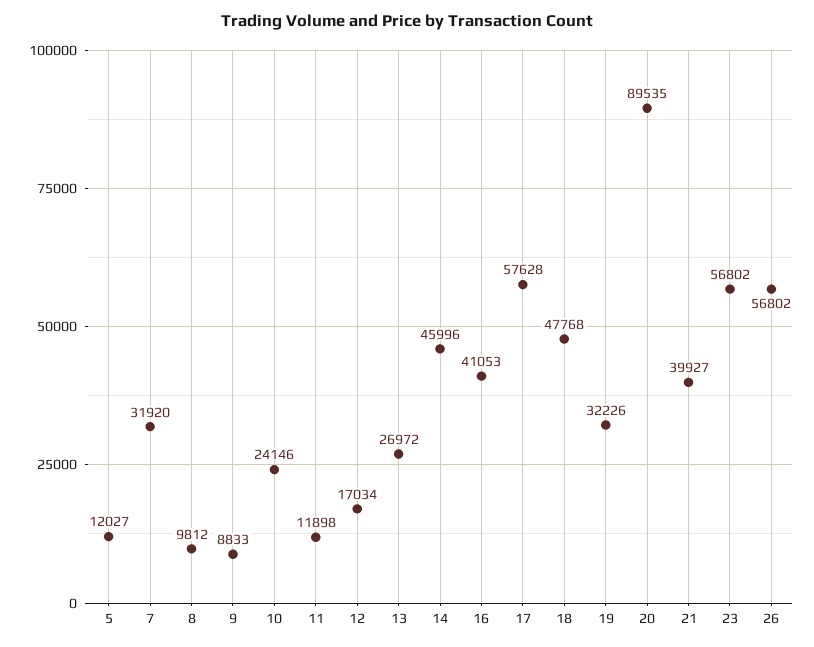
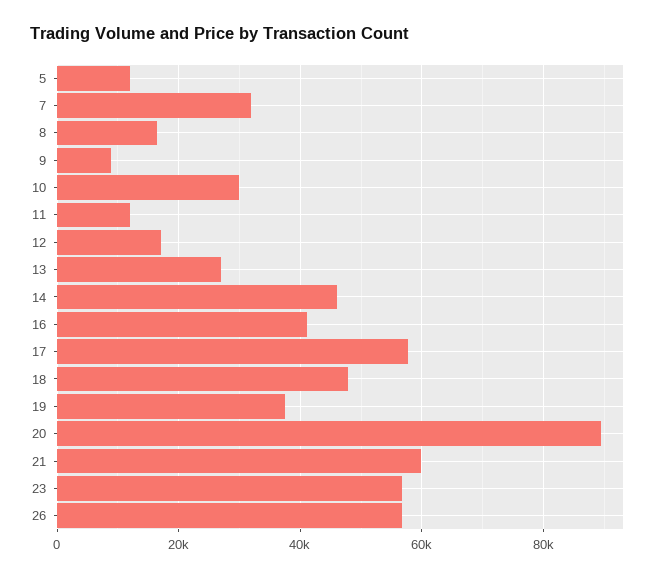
  {
    "5": 12027,
    "7": 31920,
-   "8": 9812,
+   "8": 16000,
    "9": 8833,
-   "10": 24146,
+   "10": 30000,
    "11": 11898,
    "12": 17034,
    "13": 26972,
    "14": 45996,
    "16": 41053,
    "17": 57628,
    "18": 47768,
-   "19": 32226,
+   "19": 38000,
    "20": 89535,
-   "21": 39927,
+   "21": 60000,
    "23": 56802,
    "26": 56802
  }

